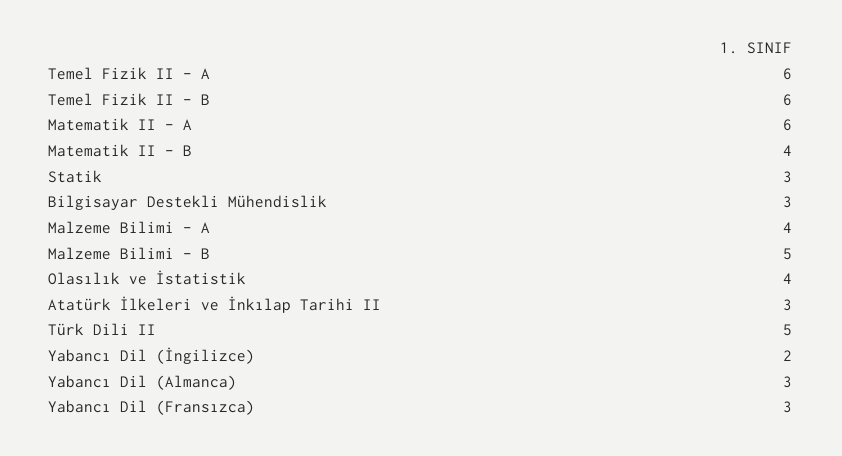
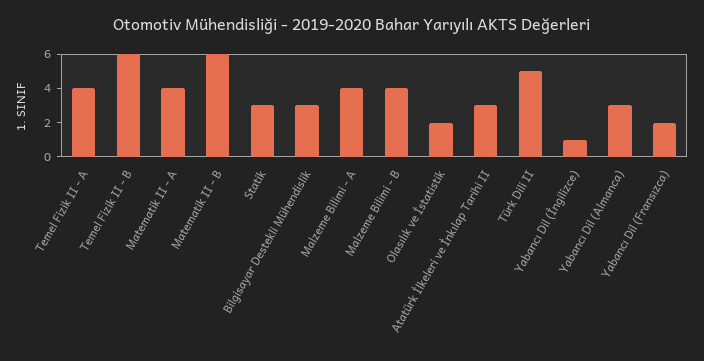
  {
-   "Temel Fizik II - A": 6,
+   "Temel Fizik II - A": 4,
    "Temel Fizik II - B": 6,
-   "Matematik II - A": 6,
+   "Matematik II - A": 4,
-   "Matematik II - B": 4,
+   "Matematik II - B": 6,
    "Statik": 3,
    "Bilgisayar Destekli Mühendislik": 3,
    "Malzeme Bilimi - A": 4,
-   "Malzeme Bilimi - B": 5,
+   "Malzeme Bilimi - B": 4,
-   "Olasılık ve İstatistik": 4,
+   "Olasılık ve İstatistik": 2,
    "Atatürk İlkeleri ve İnkılap Tarihi II": 3,
    "Türk Dili II": 5,
-   "Yabancı Dil (İngilizce)": 2,
+   "Yabancı Dil (İngilizce)": 1,
    "Yabancı Dil (Almanca)": 3,
-   "Yabancı Dil (Fransızca)": 3
+   "Yabancı Dil (Fransızca)": 2
  }

